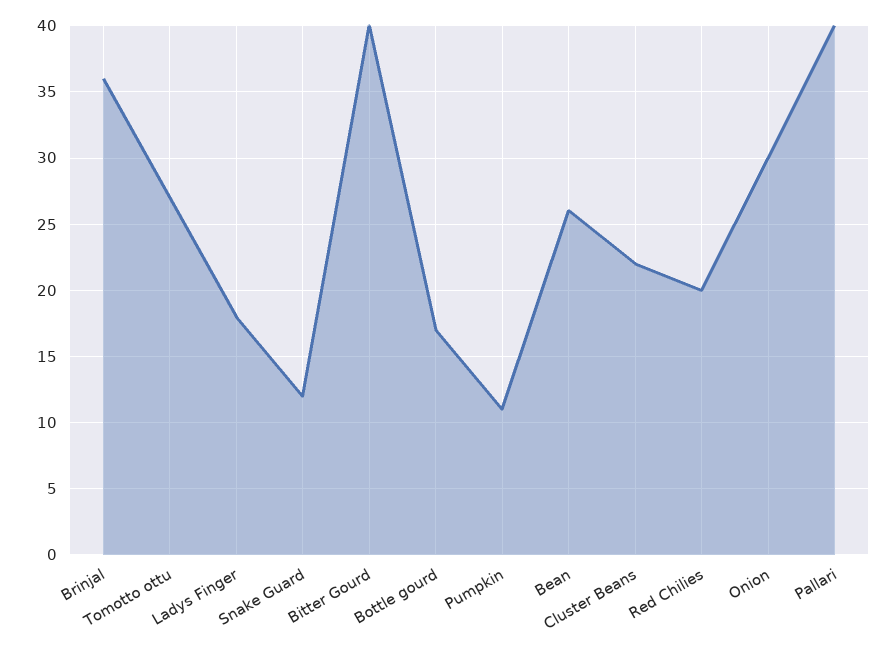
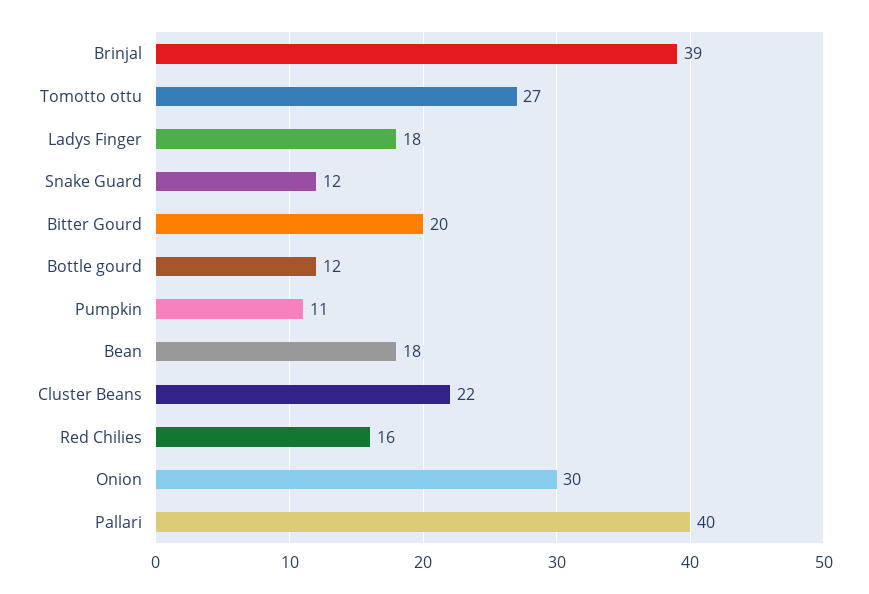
  {
-   "Brinjal": 36,
+   "Brinjal": 39,
    "Tomotto ottu": 27,
    "Ladys Finger": 18,
    "Snake Guard": 12,
-   "Bitter Gourd": 40,
+   "Bitter Gourd": 20,
-   "Bottle gourd": 17,
+   "Bottle gourd": 12,
    "Pumpkin": 11,
-   "Bean": 26,
+   "Bean": 18,
    "Cluster Beans": 22,
-   "Red Chilies": 20,
+   "Red Chilies": 16,
    "Onion": 30,
    "Pallari": 40
  }

